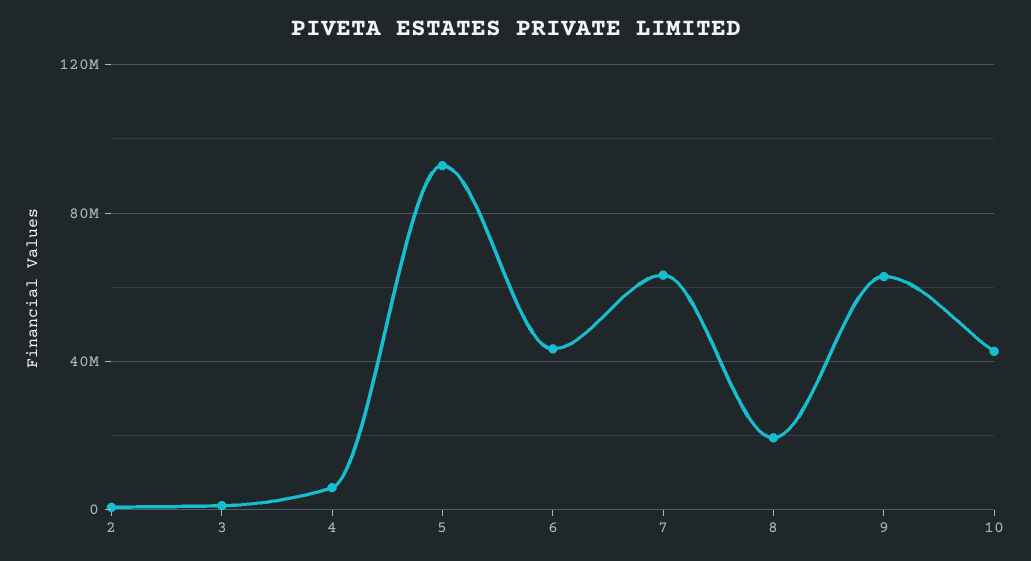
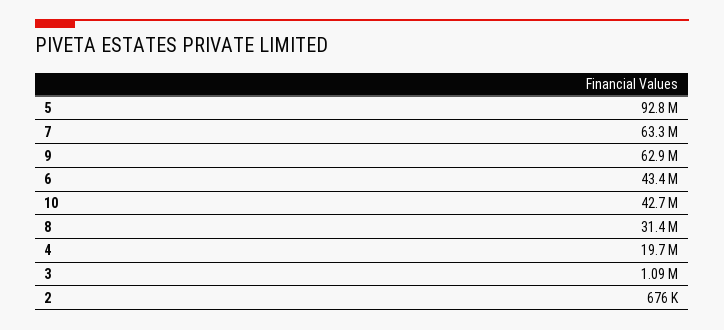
  {
    "2": 676000,
    "3": 1090000,
-   "4": 5000000,
+   "4": 19700000,
    "5": 92800000,
    "6": 43400000,
    "7": 63300000,
-   "8": 20000000,
+   "8": 31400000,
    "9": 62900000,
    "10": 42700000
  }

